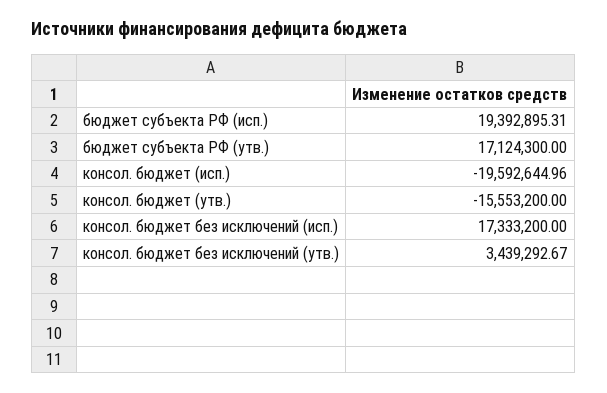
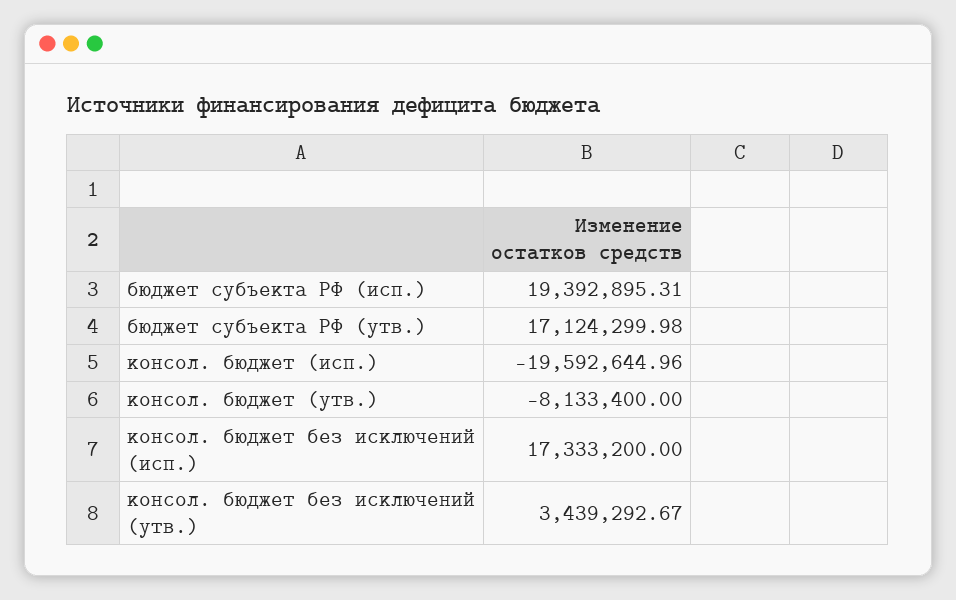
  {
    "бюджет субъекта РФ (исп.)": 19392895.31,
-   "бюджет субъекта РФ (утв.)": 17124300,
+   "бюджет субъекта РФ (утв.)": 17124299.98,
    "консол. бюджет (исп.)": -19592644.96,
-   "консол. бюджет (утв.)": -15553200,
+   "консол. бюджет (утв.)": -8133400,
    "консол. бюджет без исключений (исп.)": 17333200,
    "консол. бюджет без исключений (утв.)": 3439292.67
  }

